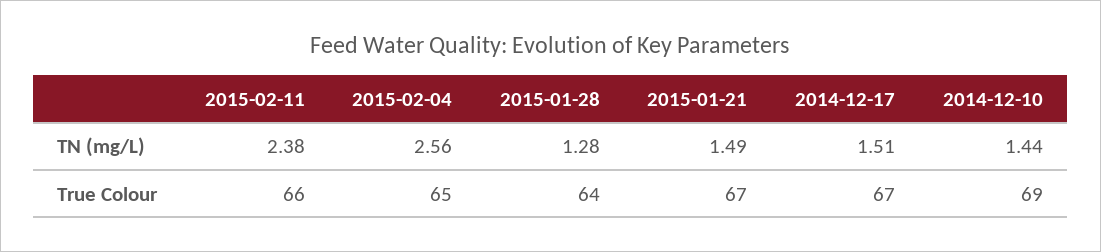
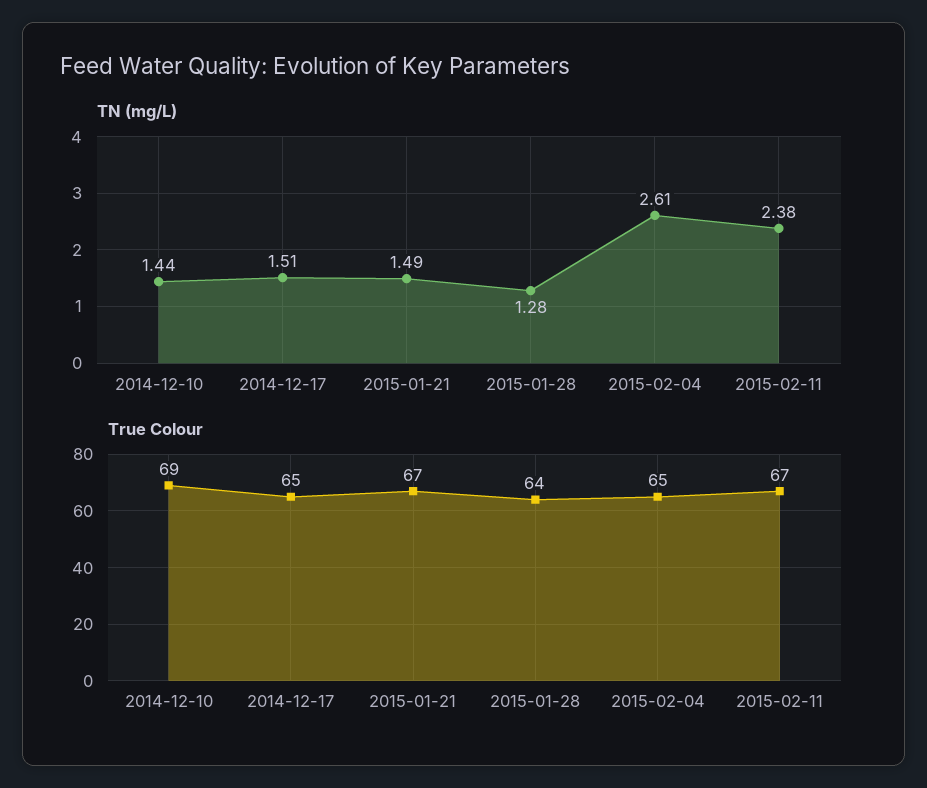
  {
    "TN (mg/L)": {
      "2015-02-11": 2.38,
-     "2015-02-04": 2.56,
+     "2015-02-04": 2.61,
      "2015-01-28": 1.28,
      "2015-01-21": 1.49,
      "2014-12-17": 1.51,
      "2014-12-10": 1.44
    },
    "True Colour": {
-     "2015-02-11": 66,
+     "2015-02-11": 67,
      "2015-02-04": 65,
      "2015-01-28": 64,
      "2015-01-21": 67,
-     "2014-12-17": 67,
+     "2014-12-17": 65,
      "2014-12-10": 69
    }
  }

